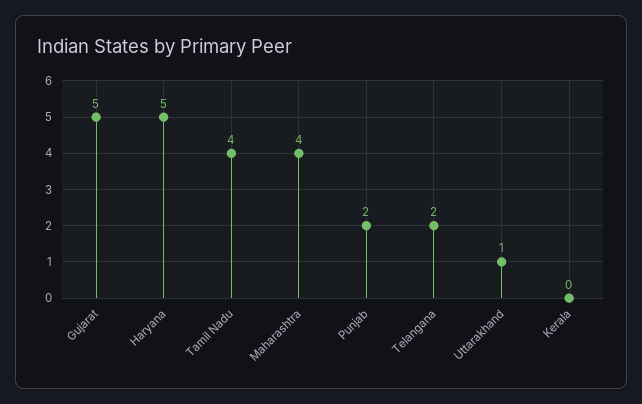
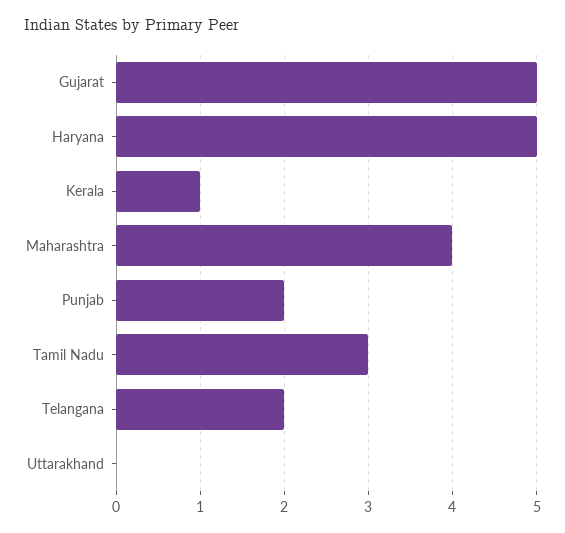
  {
    "Gujarat": 5,
    "Haryana": 5,
-   "Tamil Nadu": 4,
+   "Tamil Nadu": 3,
    "Maharashtra": 4,
    "Punjab": 2,
    "Telangana": 2,
-   "Uttarakhand": 1,
+   "Uttarakhand": 0,
-   "Kerala": 0
+   "Kerala": 1
  }

